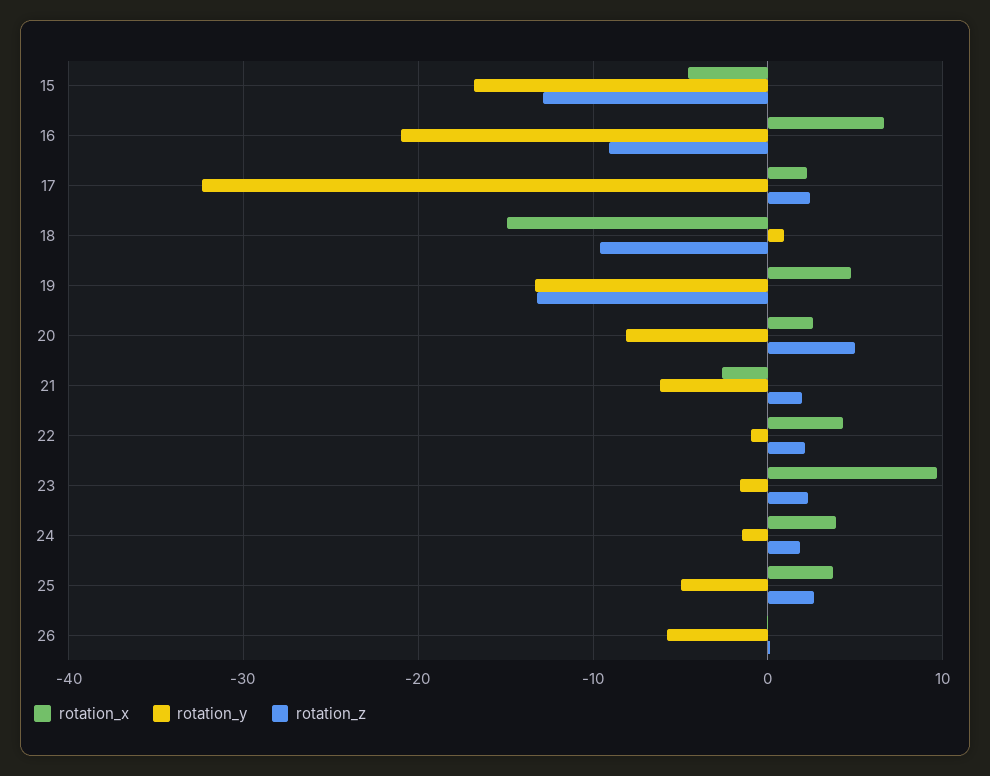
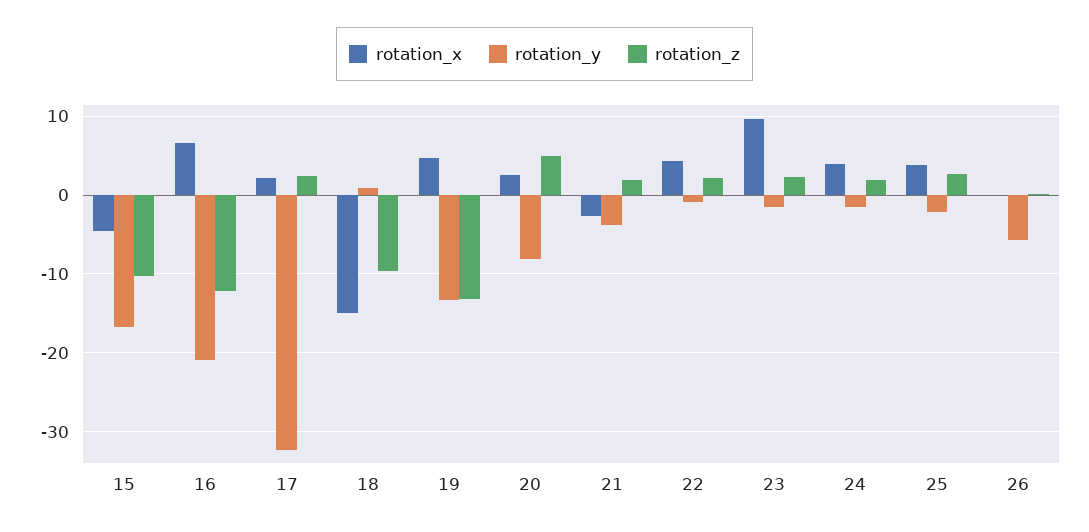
  {
    "rotation_x": {
      "15": -5,
      "16": 7,
      "17": 2,
      "18": -15,
      "19": 5,
      "20": 3,
      "21": -3,
      "22": 4,
      "23": 10,
      "24": 4,
      "25": 4,
      "26": 0
    },
    "rotation_y": {
      "15": -17,
      "16": -21,
      "17": -32,
      "18": 1,
      "19": -13,
      "20": -8,
-     "21": -6,
+     "21": -4,
      "22": -1,
      "23": -2,
      "24": -1,
-     "25": -5,
+     "25": -2,
      "26": -6
    },
    "rotation_z": {
-     "15": -13,
+     "15": -10,
-     "16": -9,
+     "16": -12,
      "17": 2,
      "18": -10,
      "19": -13,
      "20": 5,
      "21": 2,
      "22": 2,
      "23": 2,
      "24": 2,
      "25": 3,
      "26": 0
    }
  }

